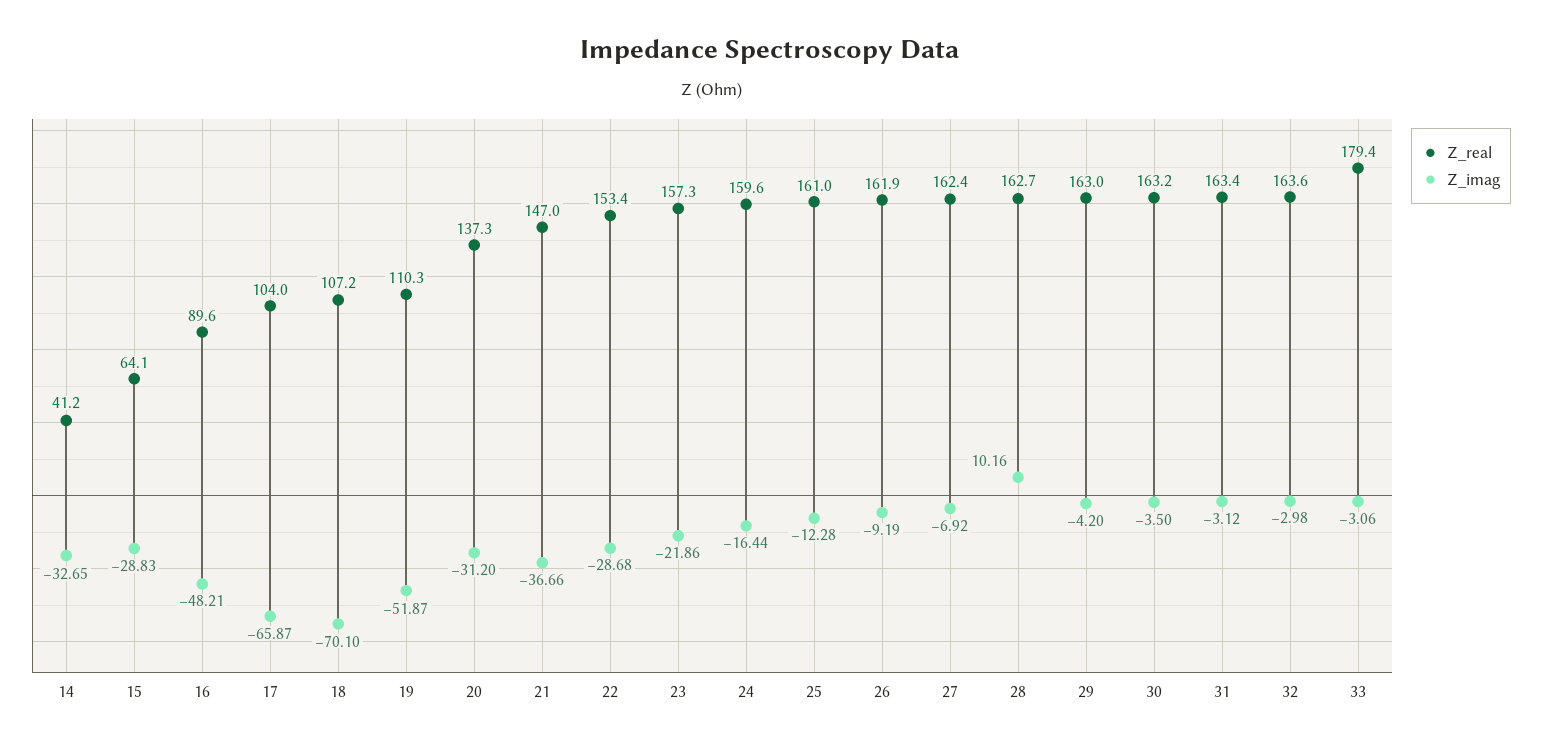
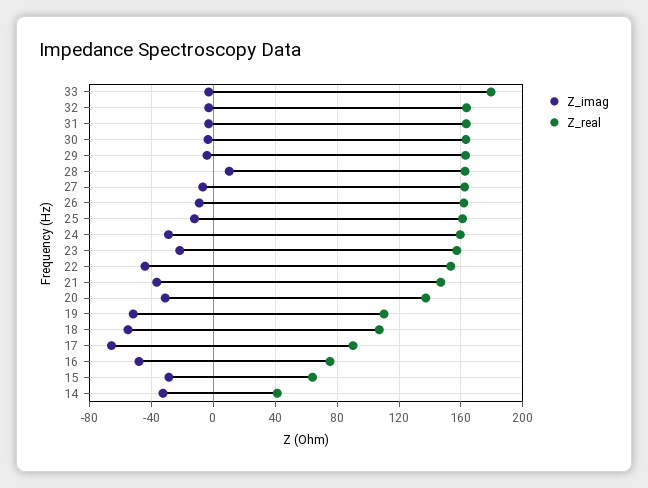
  {
    "Z_real": {
      "14": 41.2,
      "15": 64.1,
-     "16": 89.6,
+     "16": 75,
-     "17": 104,
+     "17": 90,
      "18": 107.2,
      "19": 110.3,
      "20": 137.3,
      "21": 147,
      "22": 153.4,
      "23": 157.3,
      "24": 159.6,
      "25": 161,
      "26": 161.9,
      "27": 162.4,
      "28": 162.7,
      "29": 163,
      "30": 163.2,
      "31": 163.4,
      "32": 163.6,
      "33": 179.4
    },
    "Z_imag": {
      "14": -32.65,
      "15": -28.83,
      "16": -48.21,
      "17": -65.87,
-     "18": -70.1,
+     "18": -55,
      "19": -51.87,
      "20": -31.2,
      "21": -36.66,
-     "22": -28.68,
+     "22": -45,
      "23": -21.86,
-     "24": -16.44,
+     "24": -30,
      "25": -12.28,
      "26": -9.19,
      "27": -6.92,
      "28": 10.16,
      "29": -4.2,
      "30": -3.5,
      "31": -3.12,
      "32": -2.98,
      "33": -3.06
    }
  }

